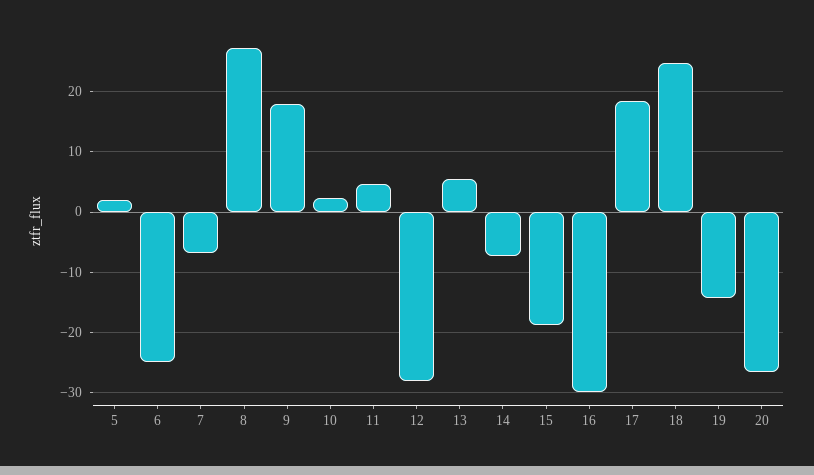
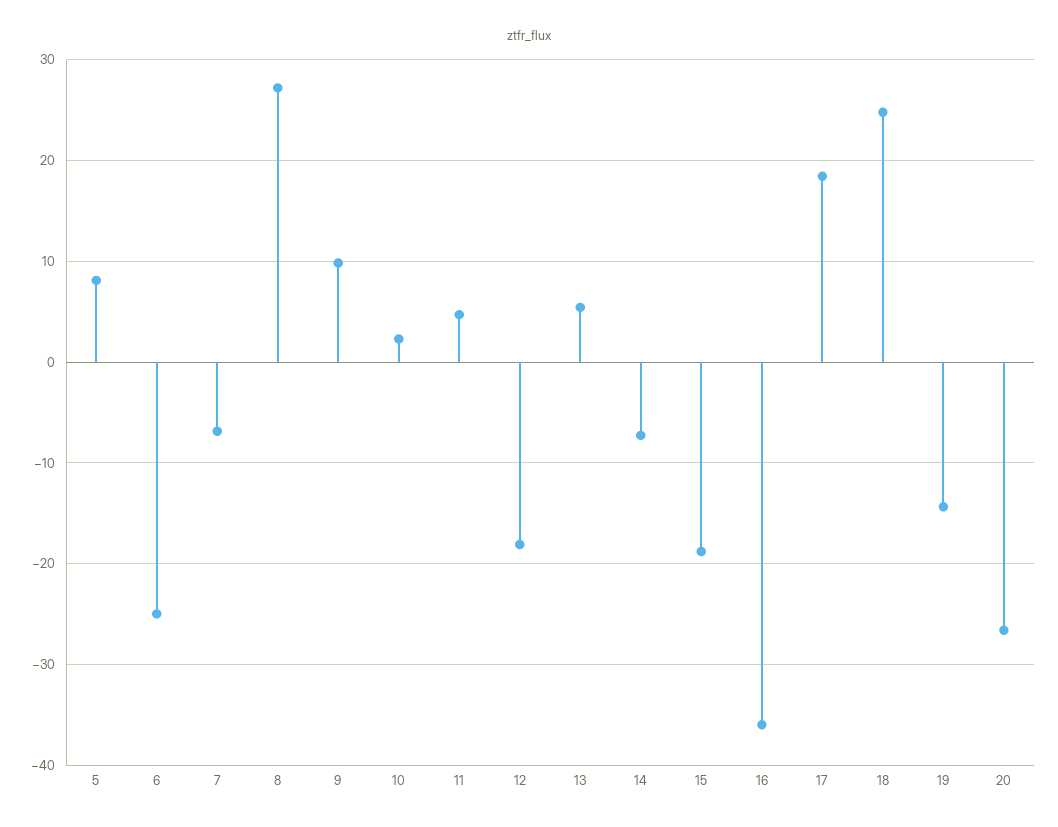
  {
-   "5": 2,
+   "5": 8,
    "6": -25,
    "7": -7,
    "8": 27,
-   "9": 18,
+   "9": 10,
    "10": 2,
    "11": 5,
-   "12": -28,
+   "12": -18,
    "13": 5,
    "14": -7,
    "15": -19,
-   "16": -30,
+   "16": -36,
    "17": 18,
    "18": 25,
    "19": -14,
    "20": -27
  }

